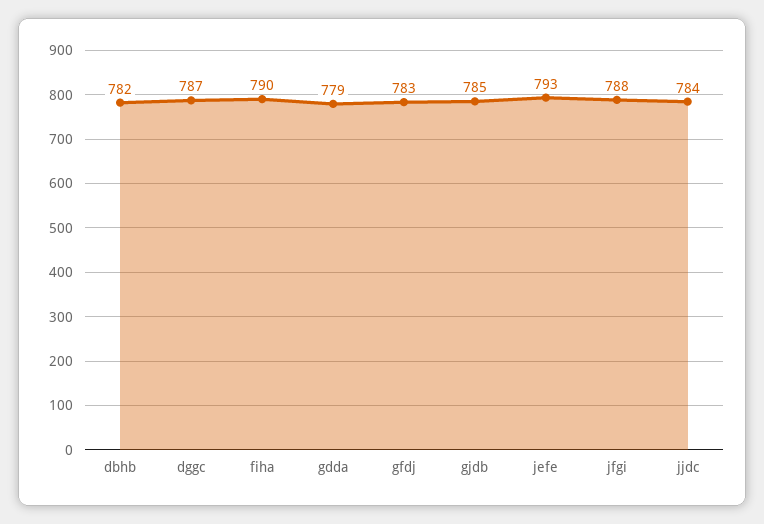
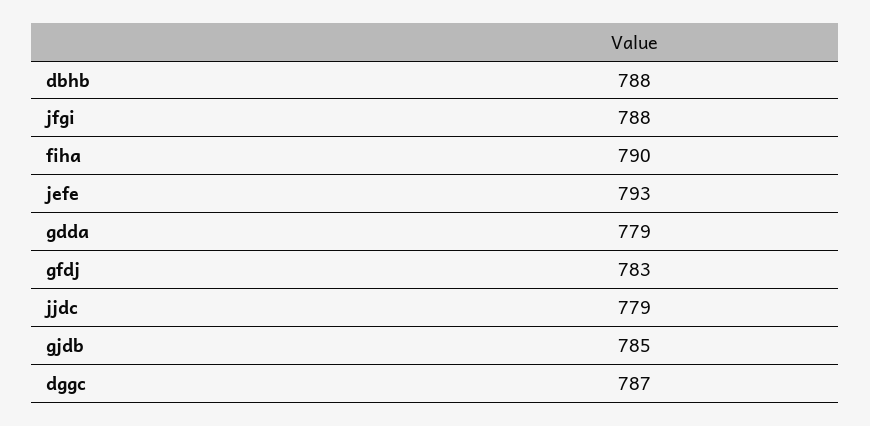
  {
-   "dbhb": 782,
+   "dbhb": 788,
    "dggc": 787,
    "fiha": 790,
    "gdda": 779,
    "gfdj": 783,
    "gjdb": 785,
    "jefe": 793,
    "jfgi": 788,
-   "jjdc": 784
+   "jjdc": 779
  }

